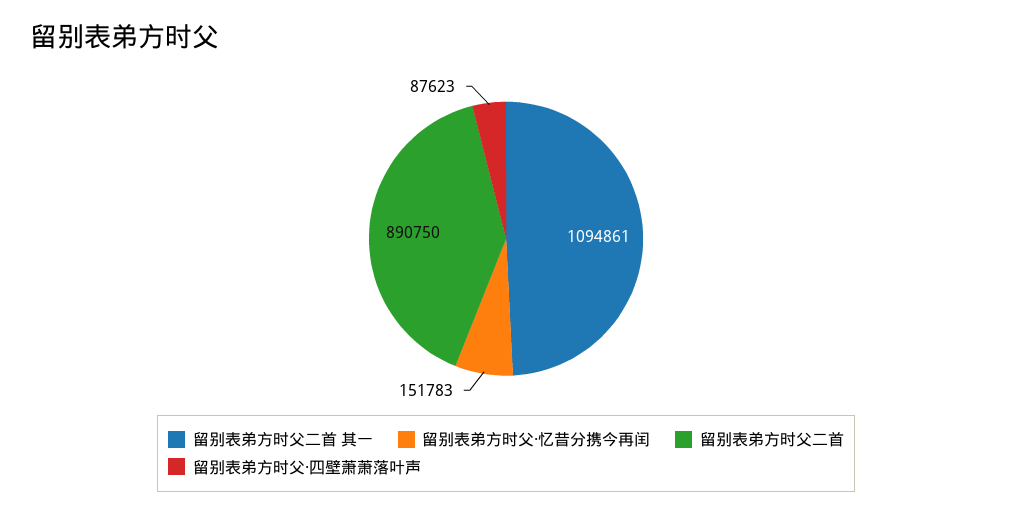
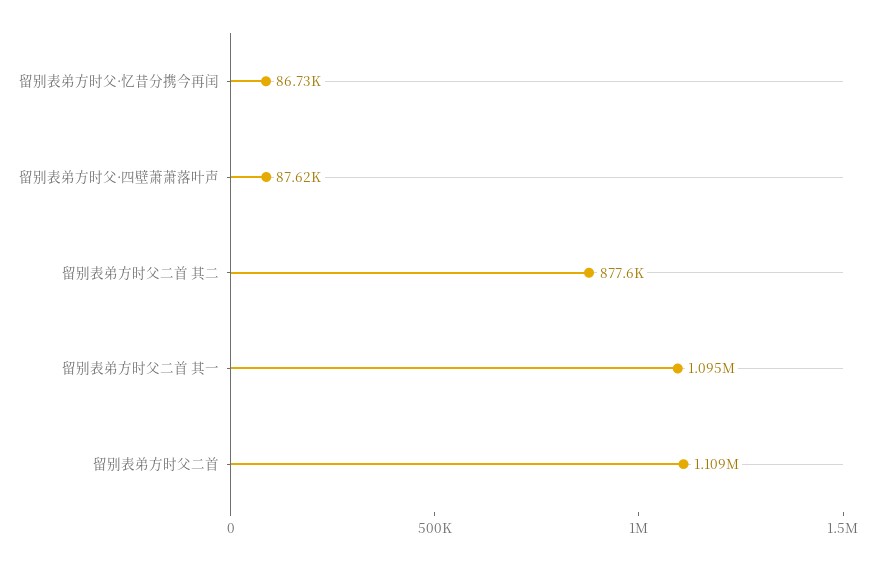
  {
    "留别表弟方时父二首 其一": 1094861,
-   "留别表弟方时父·忆昔分携今再闰": 151783,
+   "留别表弟方时父·忆昔分携今再闰": 86730,
-   "留别表弟方时父二首": 890750,
+   "留别表弟方时父二首": 1109000,
-   "留别表弟方时父·四壁萧萧落叶声": 87623
+   "留别表弟方时父·四壁萧萧落叶声": 87623,
+   "留别表弟方时父二首 其二": 877600
  }

